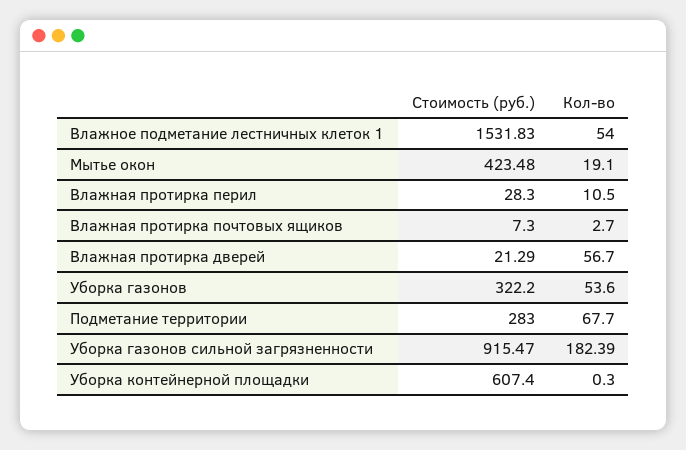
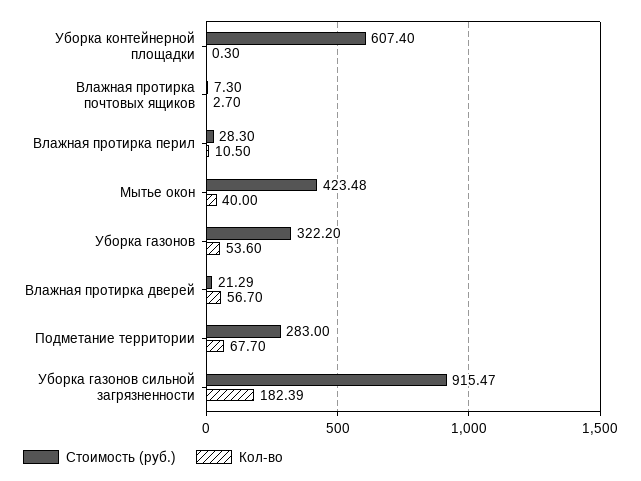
  {
    "Стоимость (руб.)": {
-     "Влажное подметание лестничных клеток 1": 1531.83,
      "Мытье окон": 423.48,
      "Влажная протирка перил": 28.3,
      "Влажная протирка почтовых ящиков": 7.3,
      "Влажная протирка дверей": 21.29,
      "Уборка газонов": 322.2,
      "Подметание территории": 283,
      "Уборка газонов сильной загрязненности": 915.47,
      "Уборка контейнерной площадки": 607.4
    },
    "Кол-во": {
-     "Влажное подметание лестничных клеток 1": 54,
-     "Мытье окон": 19.1,
+     "Мытье окон": 40,
      "Влажная протирка перил": 10.5,
      "Влажная протирка почтовых ящиков": 2.7,
      "Влажная протирка дверей": 56.7,
      "Уборка газонов": 53.6,
      "Подметание территории": 67.7,
      "Уборка газонов сильной загрязненности": 182.39,
      "Уборка контейнерной площадки": 0.3
    }
  }

